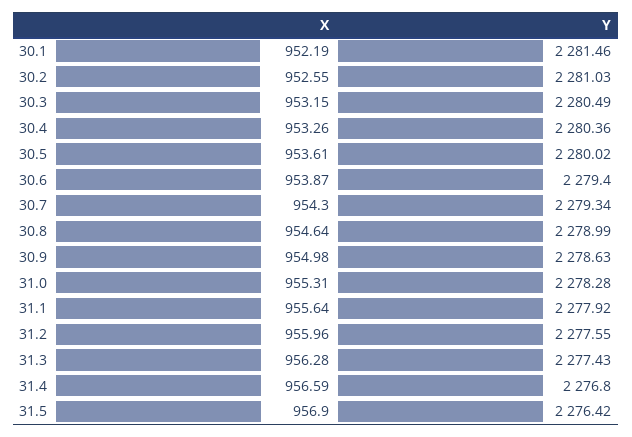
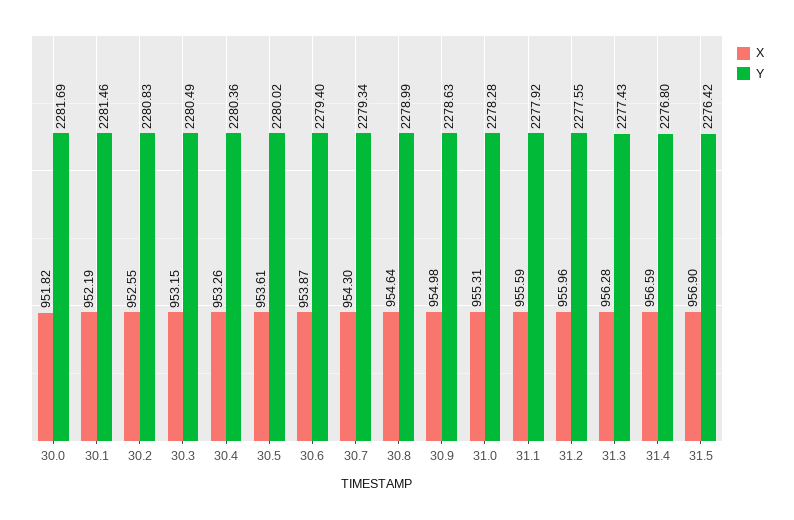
  {
    "X": {
      "30.1": 952.19,
      "30.2": 952.55,
      "30.3": 953.15,
      "30.4": 953.26,
      "30.5": 953.61,
      "30.6": 953.87,
      "30.7": 954.3,
      "30.8": 954.64,
      "30.9": 954.98,
      "31.0": 955.31,
-     "31.1": 955.64,
+     "31.1": 955.59,
      "31.2": 955.96,
      "31.3": 956.28,
      "31.4": 956.59,
-     "31.5": 956.9
+     "31.5": 956.9,
+     "30.0": 951.82
    },
    "Y": {
      "30.1": 2281.46,
-     "30.2": 2281.03,
+     "30.2": 2280.83,
      "30.3": 2280.49,
      "30.4": 2280.36,
      "30.5": 2280.02,
      "30.6": 2279.4,
      "30.7": 2279.34,
      "30.8": 2278.99,
      "30.9": 2278.63,
      "31.0": 2278.28,
      "31.1": 2277.92,
      "31.2": 2277.55,
      "31.3": 2277.43,
      "31.4": 2276.8,
-     "31.5": 2276.42
+     "31.5": 2276.42,
+     "30.0": 2281.69
    }
  }

